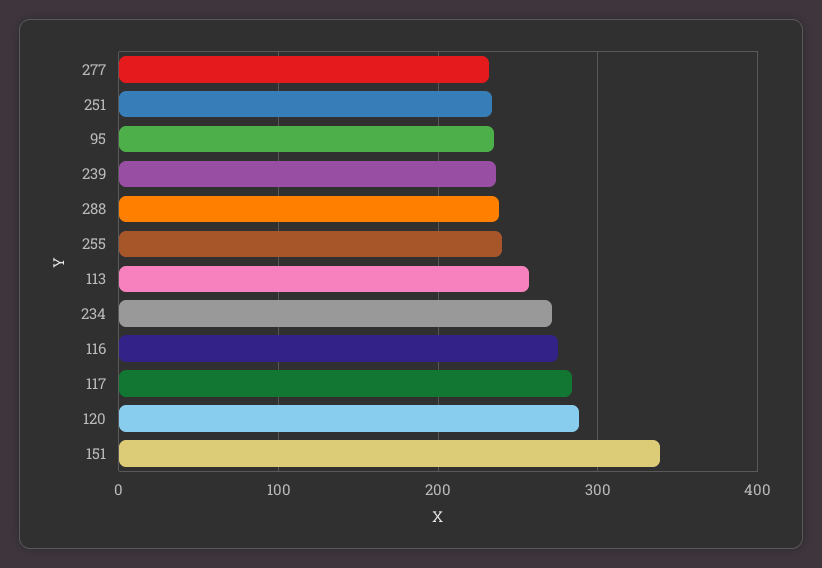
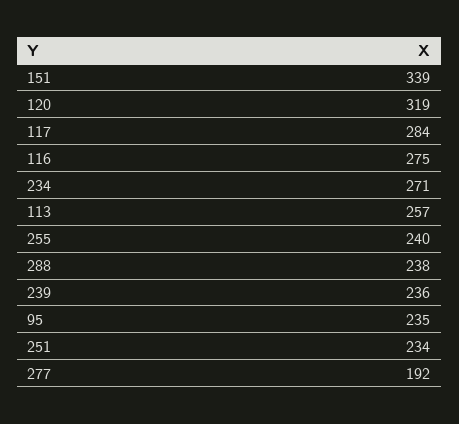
  {
-   "277": 230,
+   "277": 192,
    "251": 234,
    "95": 235,
    "239": 236,
    "288": 238,
    "255": 240,
    "113": 257,
    "234": 271,
    "116": 275,
    "117": 284,
-   "120": 290,
+   "120": 319,
    "151": 339
  }

